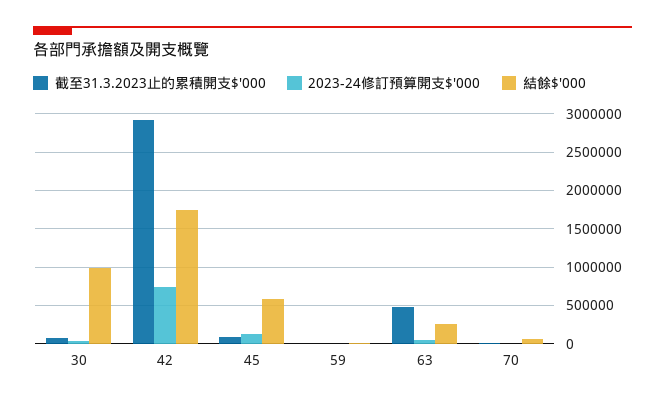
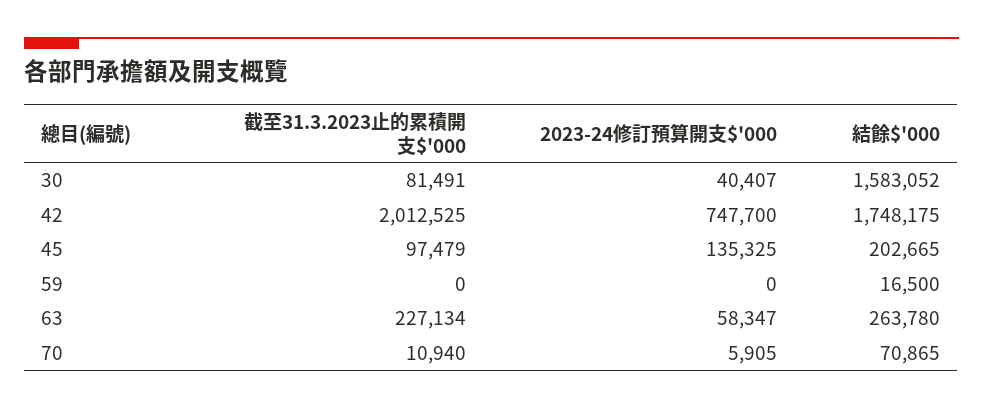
  {
    "截至31.3.2023止的累積開支$'000": {
      "30": 81491,
-     "42": 2900000,
+     "42": 2012525,
      "45": 97479,
      "59": 0,
-     "63": 500000,
+     "63": 227134,
      "70": 10940
    },
    "2023-24修訂預算開支$'000": {
      "30": 40407,
      "42": 747700,
      "45": 135325,
      "59": 0,
      "63": 58347,
      "70": 5905
    },
    "結餘$'000": {
-     "30": 1000000,
+     "30": 1583052,
      "42": 1748175,
-     "45": 600000,
+     "45": 202665,
      "59": 16500,
      "63": 263780,
      "70": 70865
    }
  }

